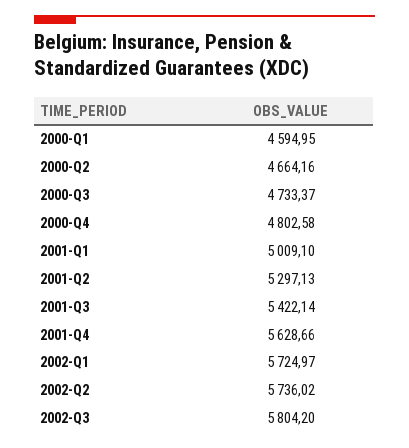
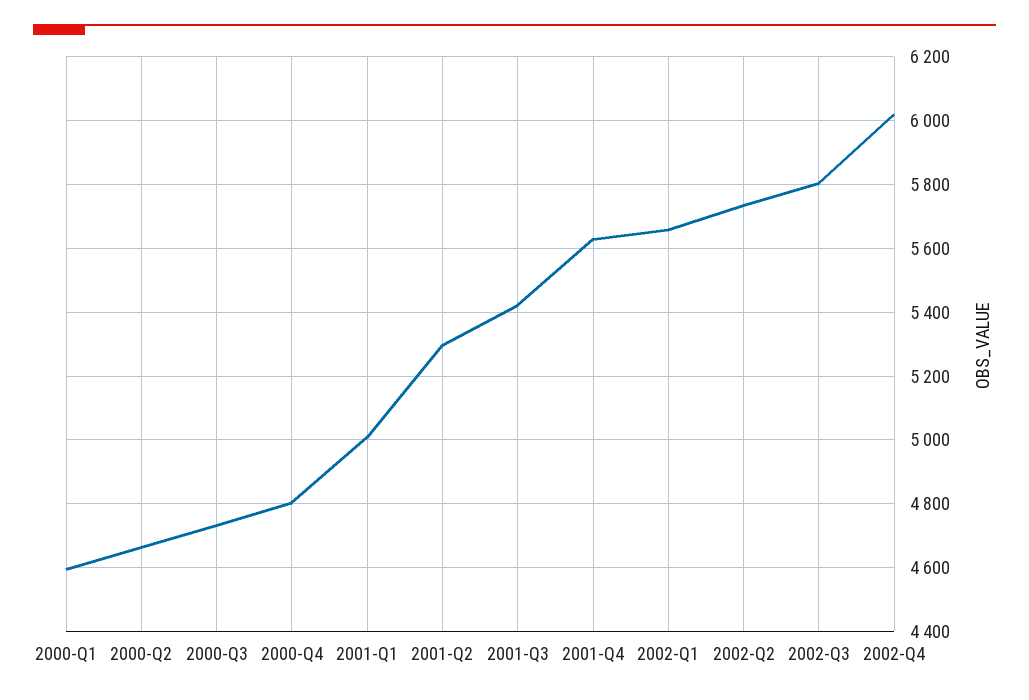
  {
    "2000-Q1": 4594.95,
    "2000-Q2": 4664.16,
    "2000-Q3": 4733.37,
    "2000-Q4": 4802.58,
    "2001-Q1": 5009.1,
    "2001-Q2": 5297.13,
    "2001-Q3": 5422.14,
    "2001-Q4": 5628.66,
-   "2002-Q1": 5724.97,
+   "2002-Q1": 5660,
    "2002-Q2": 5736.02,
-   "2002-Q3": 5804.2
+   "2002-Q3": 5804.2,
+   "2002-Q4": 6020
  }

